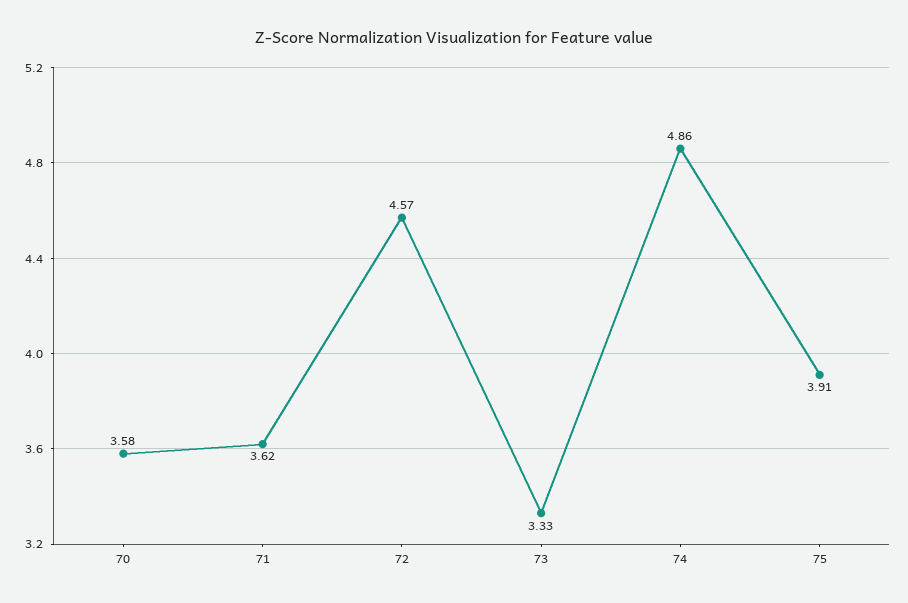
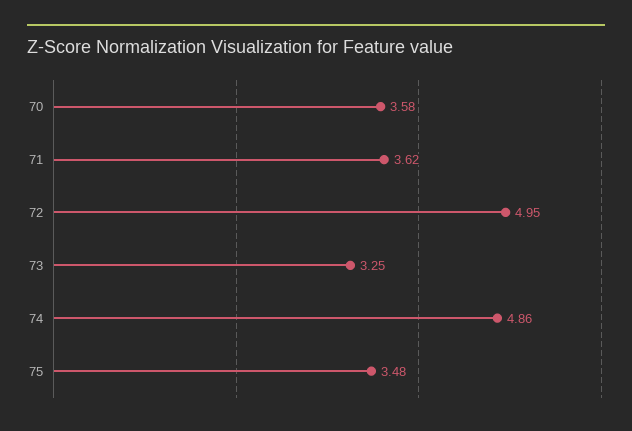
  {
    "70": 3.58,
    "71": 3.62,
-   "72": 4.57,
+   "72": 4.95,
-   "73": 3.33,
+   "73": 3.25,
    "74": 4.86,
-   "75": 3.91
+   "75": 3.48
  }

